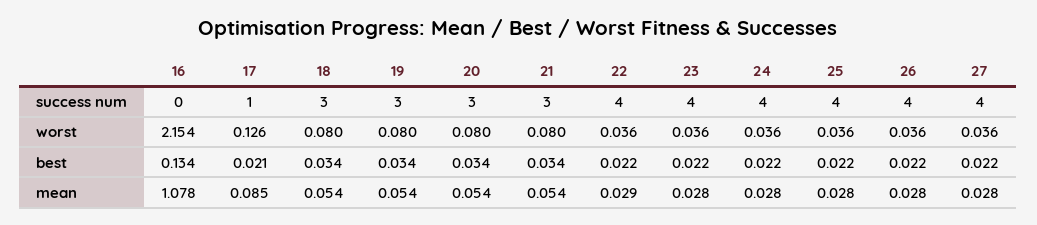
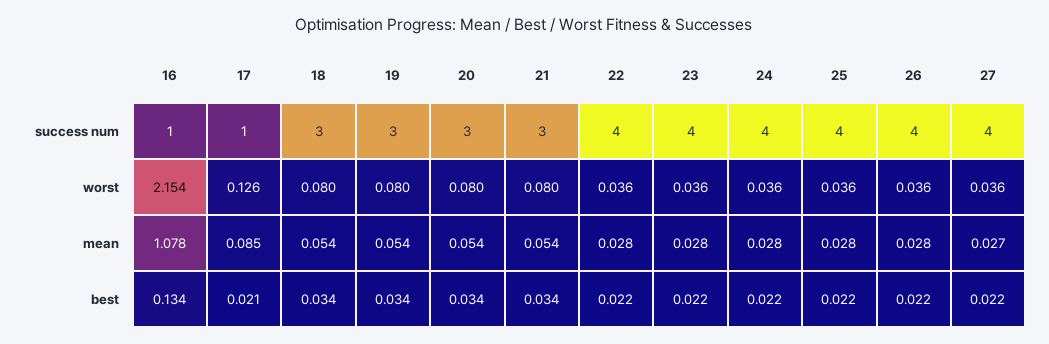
  {
    "16": {
-     "success num": 0,
+     "success num": 1,
      "worst": 2.154,
      "best": 0.134,
      "mean": 1.078
    },
    "17": {
      "success num": 1,
      "worst": 0.126,
      "best": 0.021,
      "mean": 0.085
    },
    "18": {
      "success num": 3,
      "worst": 0.08,
      "best": 0.034,
      "mean": 0.054
    },
    "19": {
      "success num": 3,
      "worst": 0.08,
      "best": 0.034,
      "mean": 0.054
    },
    "20": {
      "success num": 3,
      "worst": 0.08,
      "best": 0.034,
      "mean": 0.054
    },
    "21": {
      "success num": 3,
      "worst": 0.08,
      "best": 0.034,
      "mean": 0.054
    },
    "22": {
      "success num": 4,
      "worst": 0.036,
      "best": 0.022,
-     "mean": 0.029
+     "mean": 0.028
    },
    "23": {
      "success num": 4,
      "worst": 0.036,
      "best": 0.022,
      "mean": 0.028
    },
    "24": {
      "success num": 4,
      "worst": 0.036,
      "best": 0.022,
      "mean": 0.028
    },
    "25": {
      "success num": 4,
      "worst": 0.036,
      "best": 0.022,
      "mean": 0.028
    },
    "26": {
      "success num": 4,
      "worst": 0.036,
      "best": 0.022,
      "mean": 0.028
    },
    "27": {
      "success num": 4,
      "worst": 0.036,
      "best": 0.022,
-     "mean": 0.028
+     "mean": 0.027
    }
  }

